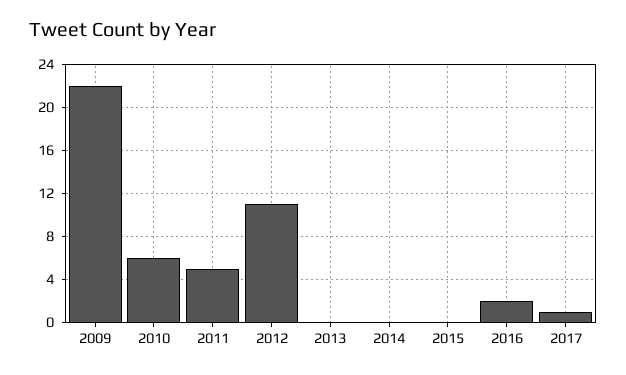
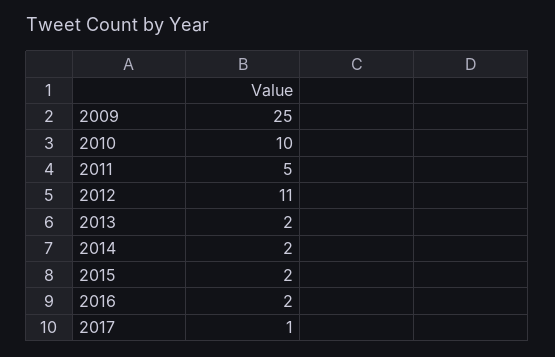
  {
-   "2009": 22,
+   "2009": 25,
-   "2010": 6,
+   "2010": 10,
    "2011": 5,
    "2012": 11,
-   "2013": 0,
+   "2013": 2,
-   "2014": 0,
+   "2014": 2,
-   "2015": 0,
+   "2015": 2,
    "2016": 2,
    "2017": 1
  }

